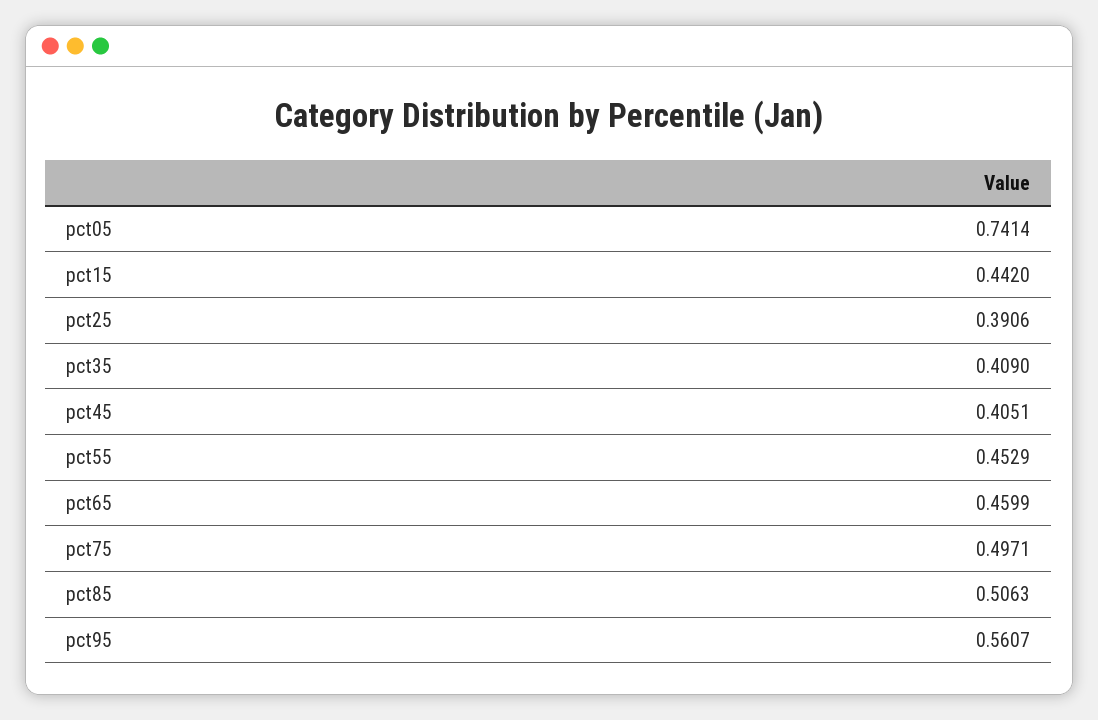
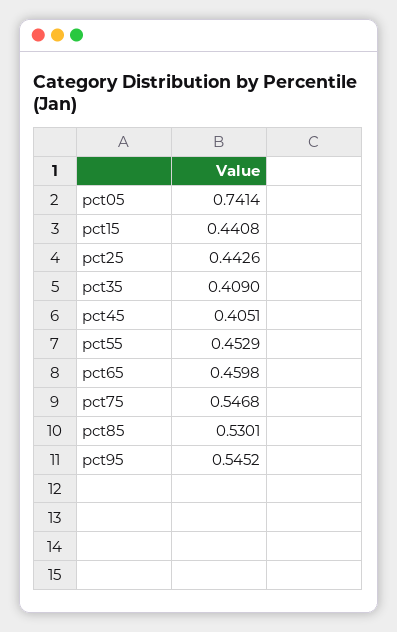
  {
    "pct05": 0.7414,
-   "pct15": 0.442,
+   "pct15": 0.4408,
-   "pct25": 0.3906,
+   "pct25": 0.4426,
    "pct35": 0.409,
    "pct45": 0.4051,
    "pct55": 0.4529,
-   "pct65": 0.4599,
+   "pct65": 0.4598,
-   "pct75": 0.4971,
+   "pct75": 0.5468,
-   "pct85": 0.5063,
+   "pct85": 0.5301,
-   "pct95": 0.5607
+   "pct95": 0.5452
  }

